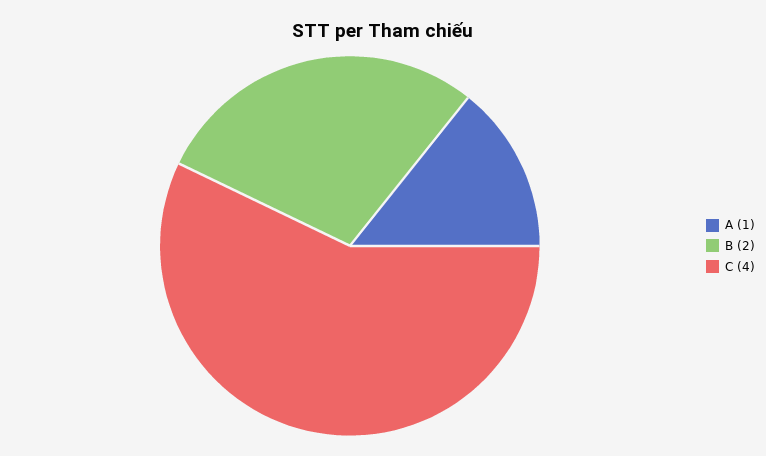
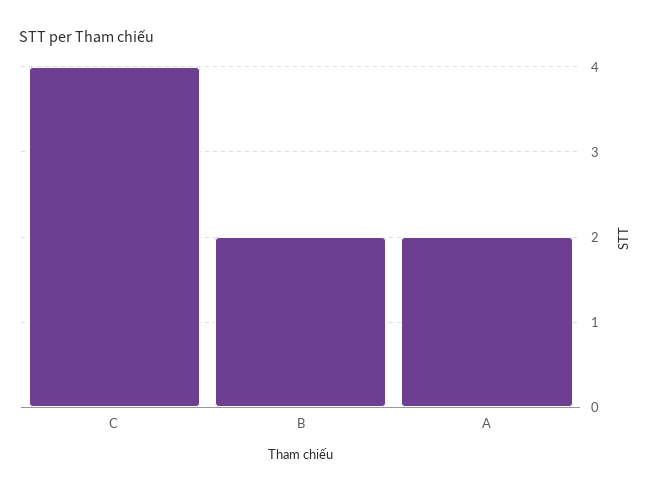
  {
-   "A": 1,
+   "A": 2,
    "B": 2,
    "C": 4
  }

